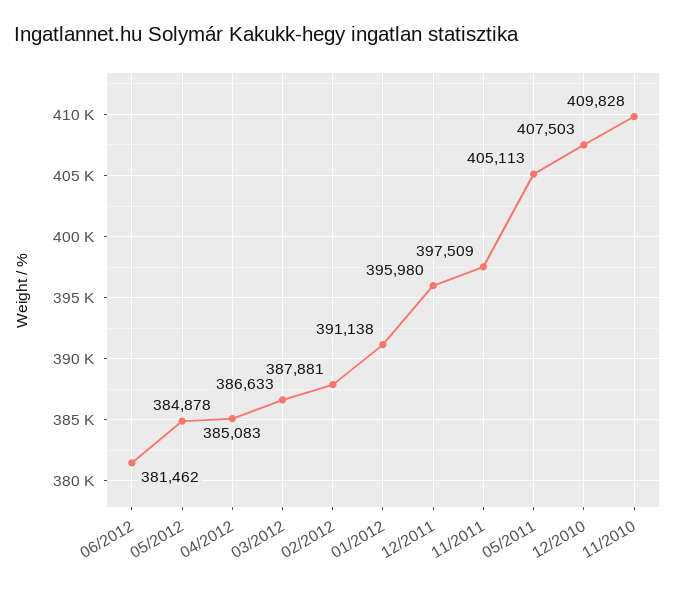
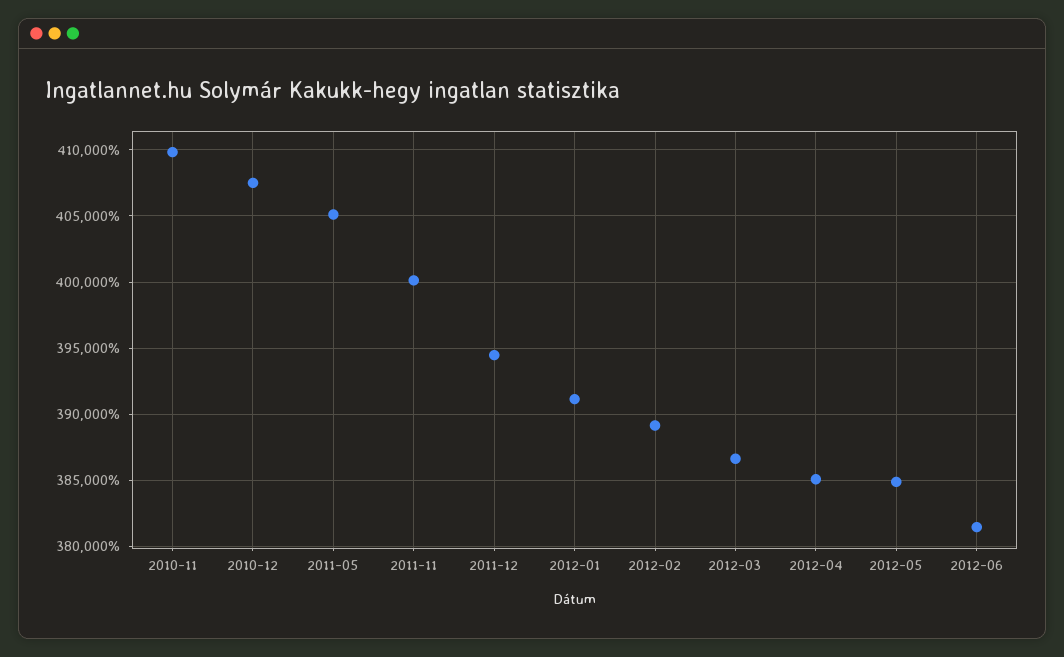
  {
    "06/2012": 381462,
    "05/2012": 384878,
    "04/2012": 385083,
    "03/2012": 386633,
-   "02/2012": 387881,
+   "02/2012": 389000,
    "01/2012": 391138,
-   "12/2011": 395980,
+   "12/2011": 394500,
-   "11/2011": 397509,
+   "11/2011": 400000,
    "05/2011": 405113,
    "12/2010": 407503,
    "11/2010": 409828
  }

